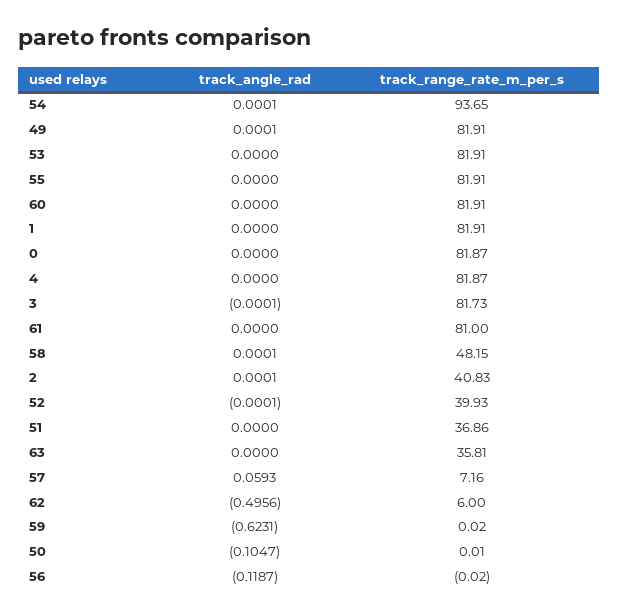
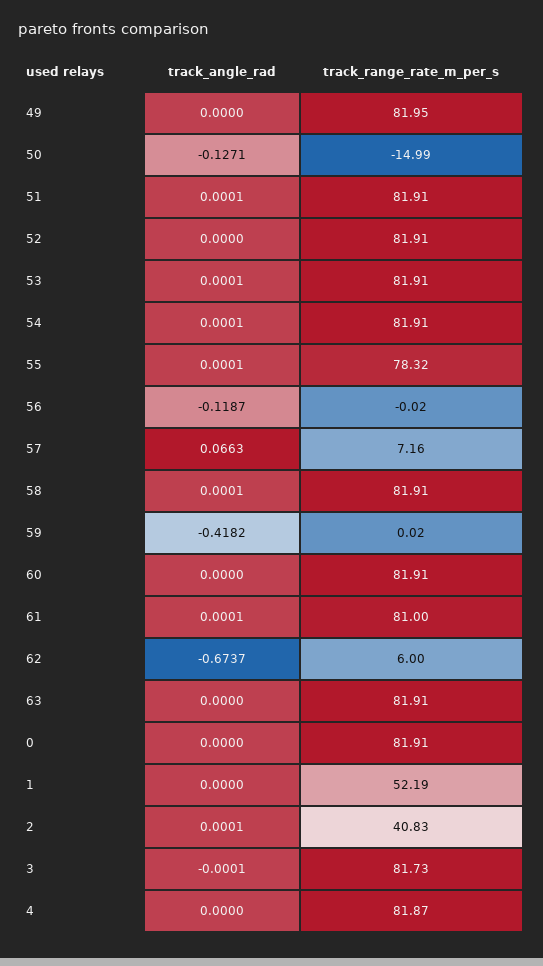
  {
    "track_angle_rad": {
      "54": 0.0001,
-     "49": 0.0001,
+     "49": 0,
-     "53": 0,
+     "53": 0.0001,
-     "55": 0,
+     "55": 0.0001,
      "60": 0,
      "1": 0,
      "0": 0,
      "4": 0,
      "3": -0.0001,
-     "61": 0,
+     "61": 0.0001,
      "58": 0.0001,
      "2": 0.0001,
-     "52": -0.0001,
+     "52": 0,
-     "51": 0,
+     "51": 0.0001,
      "63": 0,
-     "57": 0.0593,
+     "57": 0.0663,
-     "62": -0.4956,
+     "62": -0.6737,
-     "59": -0.6231,
+     "59": -0.4182,
-     "50": -0.1047,
+     "50": -0.1271,
      "56": -0.1187
    },
    "track_range_rate_m_per_s": {
-     "54": 93.65,
+     "54": 81.91,
-     "49": 81.91,
+     "49": 81.95,
      "53": 81.91,
-     "55": 81.91,
+     "55": 78.32,
      "60": 81.91,
-     "1": 81.91,
+     "1": 52.19,
-     "0": 81.87,
+     "0": 81.91,
      "4": 81.87,
      "3": 81.73,
      "61": 81,
-     "58": 48.15,
+     "58": 81.91,
      "2": 40.83,
-     "52": 39.93,
+     "52": 81.91,
-     "51": 36.86,
+     "51": 81.91,
-     "63": 35.81,
+     "63": 81.91,
      "57": 7.16,
      "62": 6,
      "59": 0.02,
-     "50": 0.01,
+     "50": -14.99,
      "56": -0.02
    }
  }

